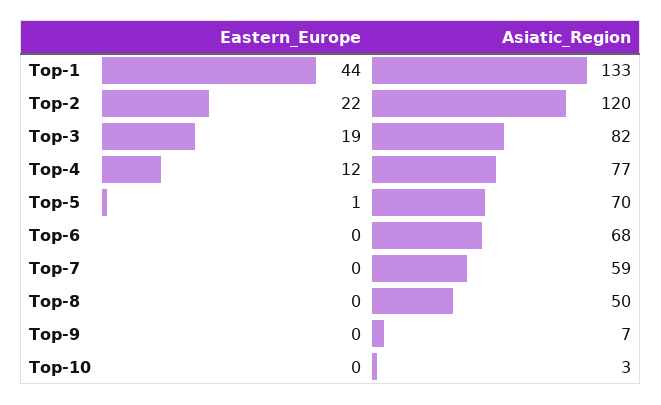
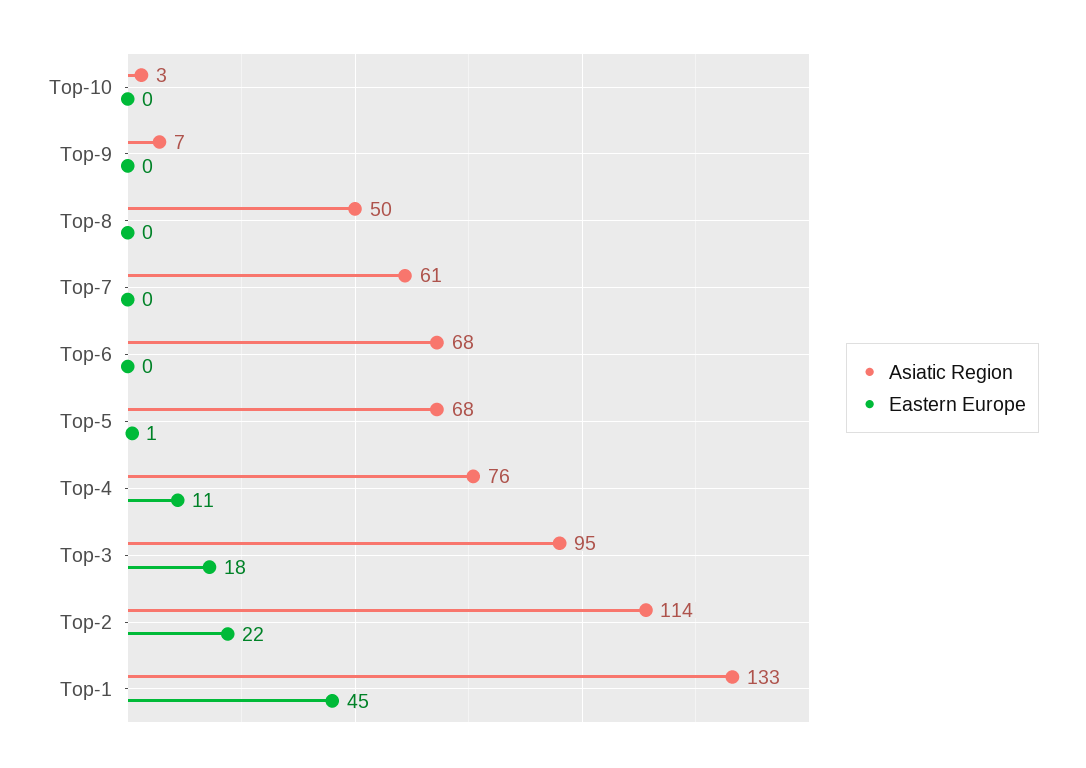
  {
    "Eastern_Europe": {
-     "Top-1": 44,
+     "Top-1": 45,
      "Top-2": 22,
-     "Top-3": 19,
+     "Top-3": 18,
-     "Top-4": 12,
+     "Top-4": 11,
      "Top-5": 1,
      "Top-6": 0,
      "Top-7": 0,
      "Top-8": 0,
      "Top-9": 0,
      "Top-10": 0
    },
    "Asiatic_Region": {
      "Top-1": 133,
-     "Top-2": 120,
+     "Top-2": 114,
-     "Top-3": 82,
+     "Top-3": 95,
-     "Top-4": 77,
+     "Top-4": 76,
-     "Top-5": 70,
+     "Top-5": 68,
      "Top-6": 68,
-     "Top-7": 59,
+     "Top-7": 61,
      "Top-8": 50,
      "Top-9": 7,
      "Top-10": 3
    }
  }

